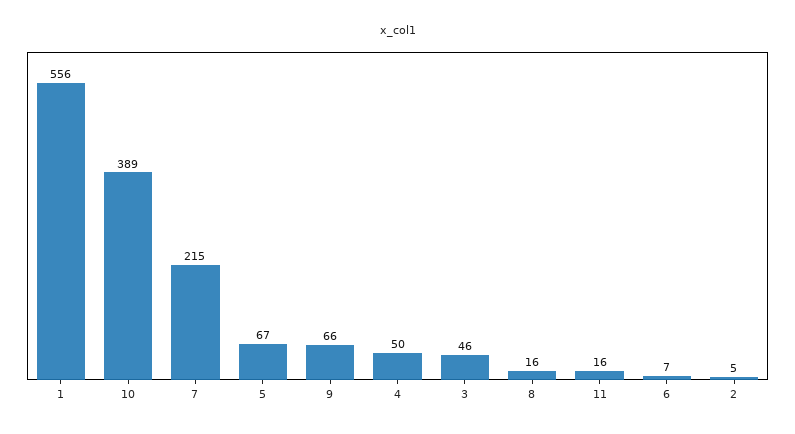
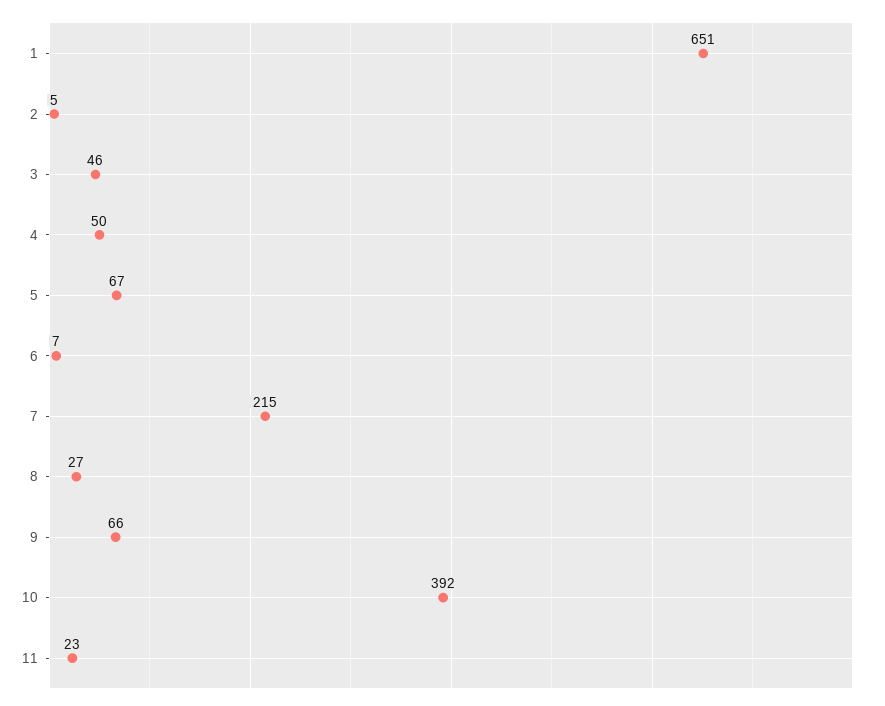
  {
-   "1": 556,
+   "1": 651,
-   "10": 389,
+   "10": 392,
    "7": 215,
    "5": 67,
    "9": 66,
    "4": 50,
    "3": 46,
-   "8": 16,
+   "8": 27,
-   "11": 16,
+   "11": 23,
    "6": 7,
    "2": 5
  }

